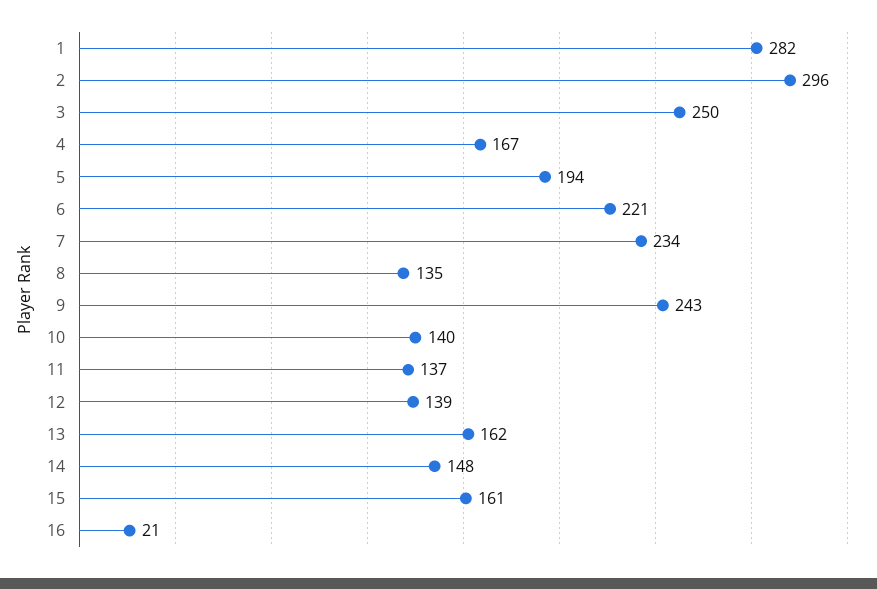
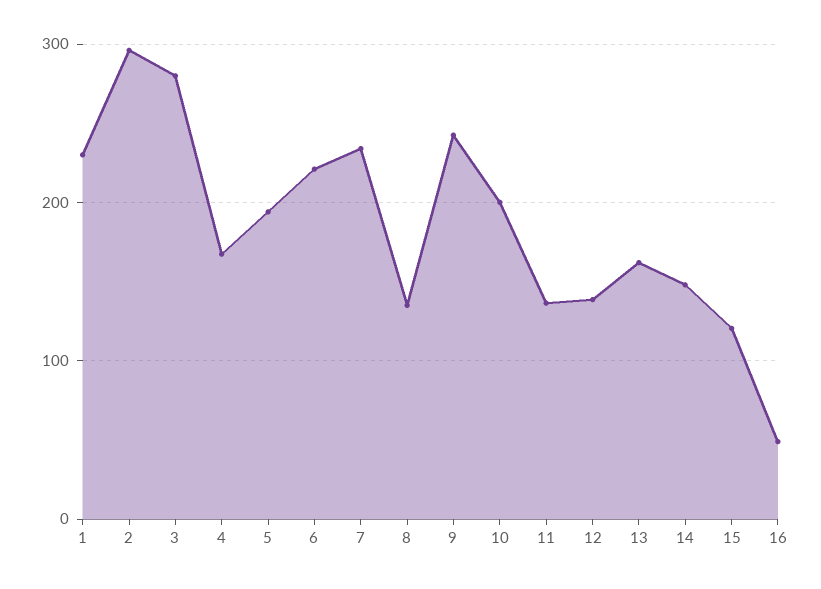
  {
-   "1": 282,
+   "1": 230,
    "2": 296,
-   "3": 250,
+   "3": 280,
    "4": 167,
    "5": 194,
    "6": 221,
    "7": 234,
    "8": 135,
    "9": 243,
-   "10": 140,
+   "10": 200,
    "11": 137,
    "12": 139,
    "13": 162,
    "14": 148,
-   "15": 161,
+   "15": 120,
-   "16": 21
+   "16": 50
  }

